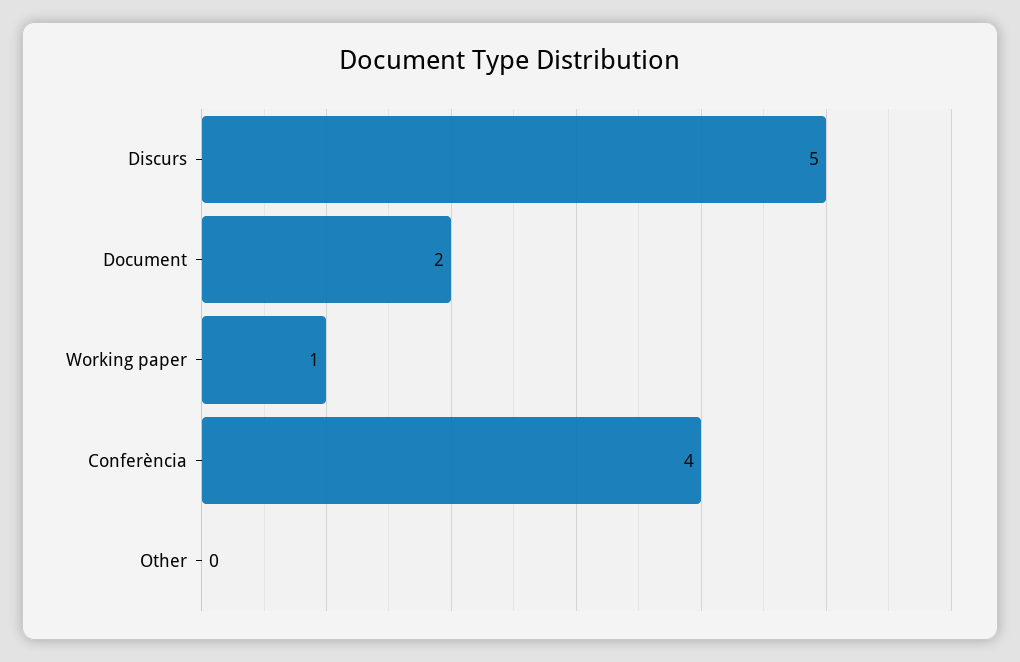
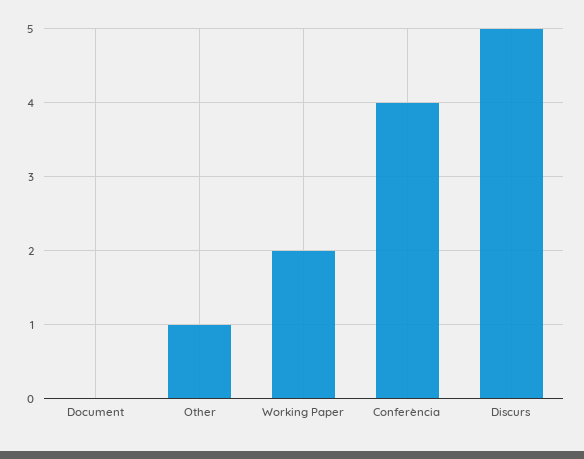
  {
    "Discurs": 5,
-   "Document": 2,
+   "Document": 0,
-   "Working paper": 1,
+   "Working paper": 2,
    "Conferència": 4,
-   "Other": 0
+   "Other": 1
  }

